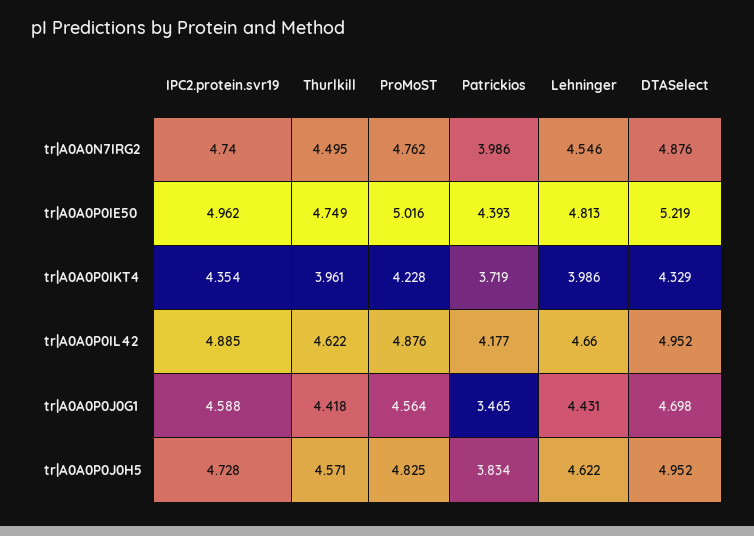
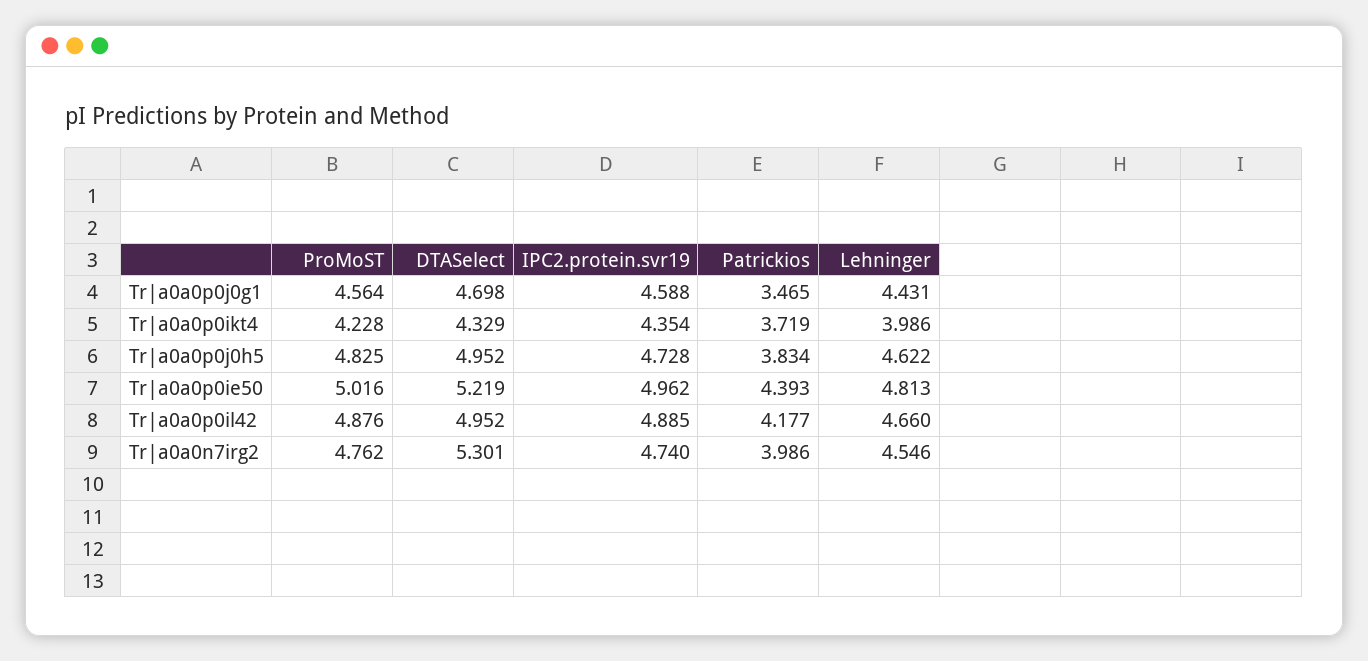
  {
    "IPC2.protein.svr19": {
      "tr|A0A0N7IRG2": 4.74,
      "tr|A0A0P0IE50": 4.962,
      "tr|A0A0P0IKT4": 4.354,
      "tr|A0A0P0IL42": 4.885,
      "tr|A0A0P0J0G1": 4.588,
      "tr|A0A0P0J0H5": 4.728
    },
-   "Thurlkill": {
-     "tr|A0A0N7IRG2": 4.495,
-     "tr|A0A0P0IE50": 4.749,
-     "tr|A0A0P0IKT4": 3.961,
-     "tr|A0A0P0IL42": 4.622,
-     "tr|A0A0P0J0G1": 4.418,
-     "tr|A0A0P0J0H5": 4.571
-   },
    "ProMoST": {
      "tr|A0A0N7IRG2": 4.762,
      "tr|A0A0P0IE50": 5.016,
      "tr|A0A0P0IKT4": 4.228,
      "tr|A0A0P0IL42": 4.876,
      "tr|A0A0P0J0G1": 4.564,
      "tr|A0A0P0J0H5": 4.825
    },
    "Patrickios": {
      "tr|A0A0N7IRG2": 3.986,
      "tr|A0A0P0IE50": 4.393,
      "tr|A0A0P0IKT4": 3.719,
      "tr|A0A0P0IL42": 4.177,
      "tr|A0A0P0J0G1": 3.465,
      "tr|A0A0P0J0H5": 3.834
    },
    "Lehninger": {
      "tr|A0A0N7IRG2": 4.546,
      "tr|A0A0P0IE50": 4.813,
      "tr|A0A0P0IKT4": 3.986,
      "tr|A0A0P0IL42": 4.66,
      "tr|A0A0P0J0G1": 4.431,
      "tr|A0A0P0J0H5": 4.622
    },
    "DTASelect": {
-     "tr|A0A0N7IRG2": 4.876,
+     "tr|A0A0N7IRG2": 5.301,
      "tr|A0A0P0IE50": 5.219,
      "tr|A0A0P0IKT4": 4.329,
      "tr|A0A0P0IL42": 4.952,
      "tr|A0A0P0J0G1": 4.698,
      "tr|A0A0P0J0H5": 4.952
    }
  }

